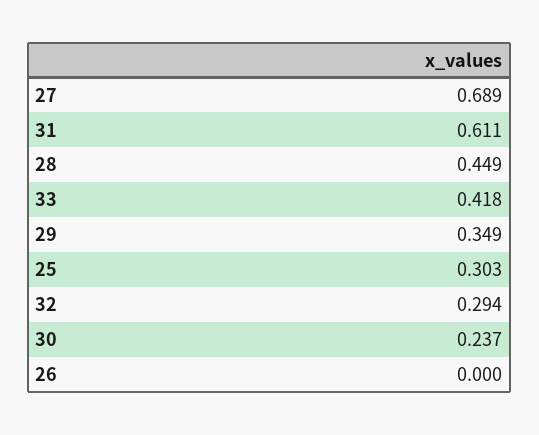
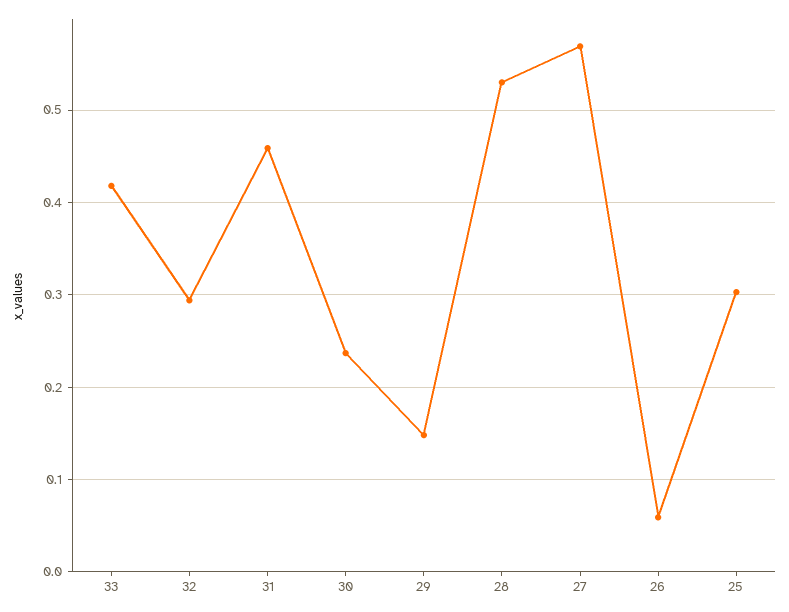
  {
-   "27": 0.689,
+   "27": 0.57,
-   "31": 0.611,
+   "31": 0.46,
-   "28": 0.449,
+   "28": 0.53,
    "33": 0.418,
-   "29": 0.349,
+   "29": 0.15,
    "25": 0.303,
    "32": 0.294,
    "30": 0.237,
-   "26": 0
+   "26": 0.06
  }

